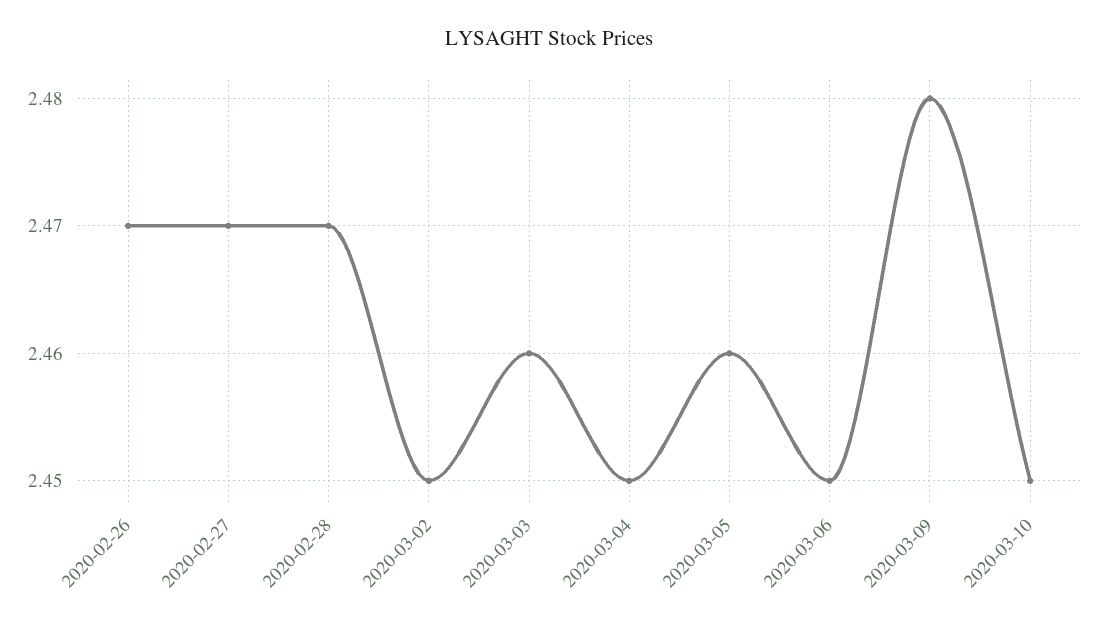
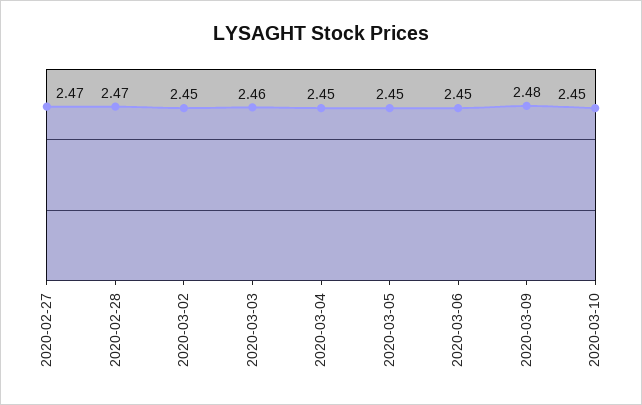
  {
-   "2020-02-26": 2.47,
    "2020-02-27": 2.47,
    "2020-02-28": 2.47,
    "2020-03-02": 2.45,
    "2020-03-03": 2.46,
    "2020-03-04": 2.45,
-   "2020-03-05": 2.46,
+   "2020-03-05": 2.45,
    "2020-03-06": 2.45,
    "2020-03-09": 2.48,
    "2020-03-10": 2.45
  }

